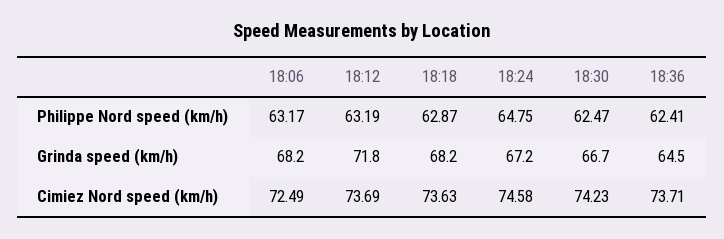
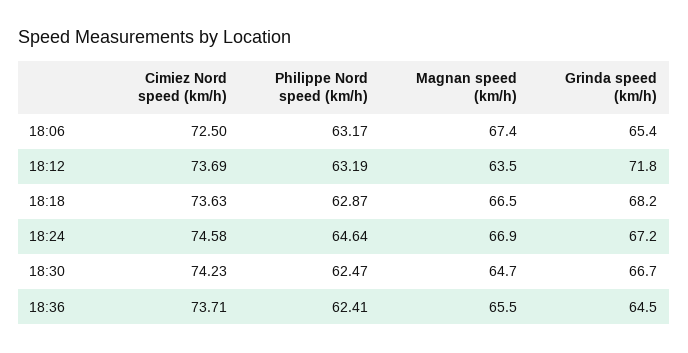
  {
    "18:06": {
      "Philippe Nord speed (km/h)": 63.17,
-     "Grinda speed (km/h)": 68.2,
+     "Grinda speed (km/h)": 65.4,
-     "Cimiez Nord speed (km/h)": 72.49
+     "Cimiez Nord speed (km/h)": 72.5,
+     "Magnan speed (km/h)": 67.4
    },
    "18:12": {
      "Philippe Nord speed (km/h)": 63.19,
      "Grinda speed (km/h)": 71.8,
-     "Cimiez Nord speed (km/h)": 73.69
+     "Cimiez Nord speed (km/h)": 73.69,
+     "Magnan speed (km/h)": 63.5
    },
    "18:18": {
      "Philippe Nord speed (km/h)": 62.87,
      "Grinda speed (km/h)": 68.2,
-     "Cimiez Nord speed (km/h)": 73.63
+     "Cimiez Nord speed (km/h)": 73.63,
+     "Magnan speed (km/h)": 66.5
    },
    "18:24": {
-     "Philippe Nord speed (km/h)": 64.75,
+     "Philippe Nord speed (km/h)": 64.64,
      "Grinda speed (km/h)": 67.2,
-     "Cimiez Nord speed (km/h)": 74.58
+     "Cimiez Nord speed (km/h)": 74.58,
+     "Magnan speed (km/h)": 66.9
    },
    "18:30": {
      "Philippe Nord speed (km/h)": 62.47,
      "Grinda speed (km/h)": 66.7,
-     "Cimiez Nord speed (km/h)": 74.23
+     "Cimiez Nord speed (km/h)": 74.23,
+     "Magnan speed (km/h)": 64.7
    },
    "18:36": {
      "Philippe Nord speed (km/h)": 62.41,
      "Grinda speed (km/h)": 64.5,
-     "Cimiez Nord speed (km/h)": 73.71
+     "Cimiez Nord speed (km/h)": 73.71,
+     "Magnan speed (km/h)": 65.5
    }
  }

